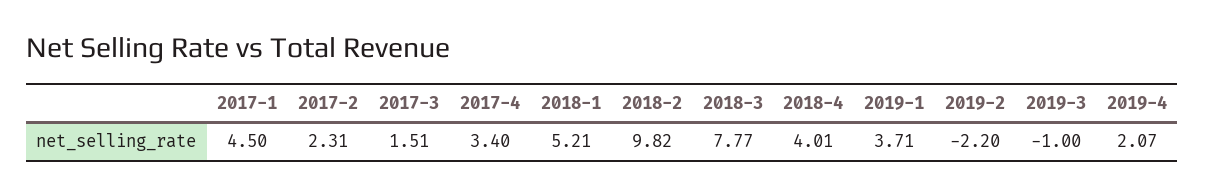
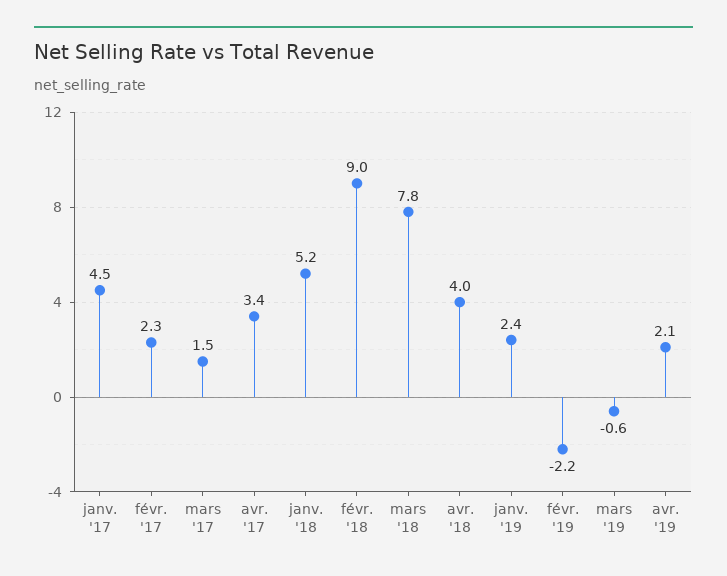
  {
    "2017-1": 4.5,
    "2017-2": 2.31,
    "2017-3": 1.51,
    "2017-4": 3.4,
    "2018-1": 5.21,
-   "2018-2": 9.82,
+   "2018-2": 9,
    "2018-3": 7.77,
    "2018-4": 4.01,
-   "2019-1": 3.71,
+   "2019-1": 2.4,
    "2019-2": -2.2,
-   "2019-3": -1,
+   "2019-3": -0.6,
    "2019-4": 2.07
  }

